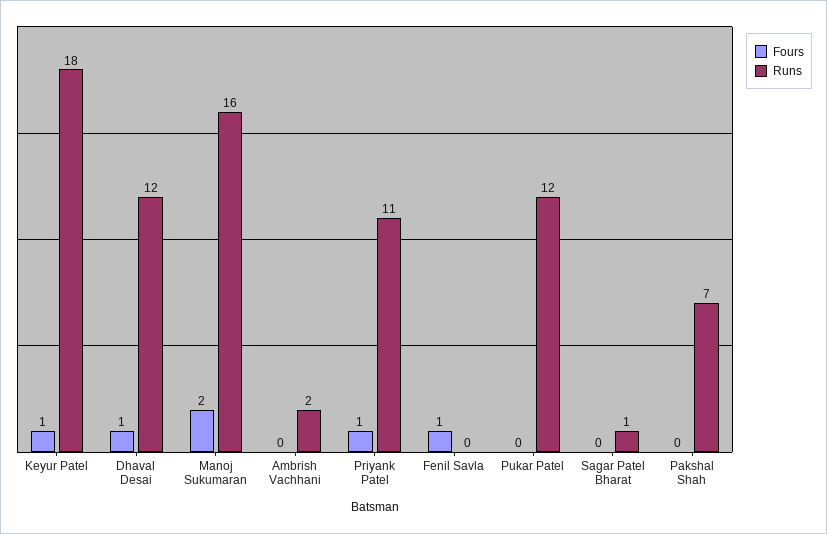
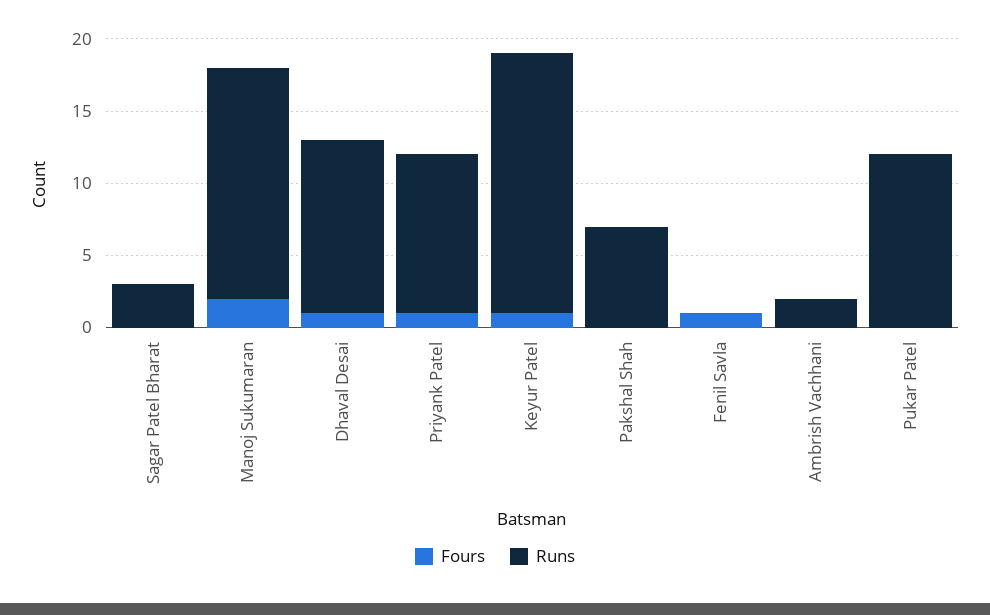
  {
    "Fours": {
      "Keyur Patel": 1,
      "Dhaval Desai": 1,
      "Manoj Sukumaran": 2,
      "Ambrish Vachhani": 0,
      "Priyank Patel": 1,
      "Fenil Savla": 1,
      "Pukar Patel": 0,
      "Sagar Patel Bharat": 0,
      "Pakshal Shah": 0
    },
    "Runs": {
      "Keyur Patel": 18,
      "Dhaval Desai": 12,
      "Manoj Sukumaran": 16,
      "Ambrish Vachhani": 2,
      "Priyank Patel": 11,
      "Fenil Savla": 0,
      "Pukar Patel": 12,
-     "Sagar Patel Bharat": 1,
+     "Sagar Patel Bharat": 3,
      "Pakshal Shah": 7
    }
  }

